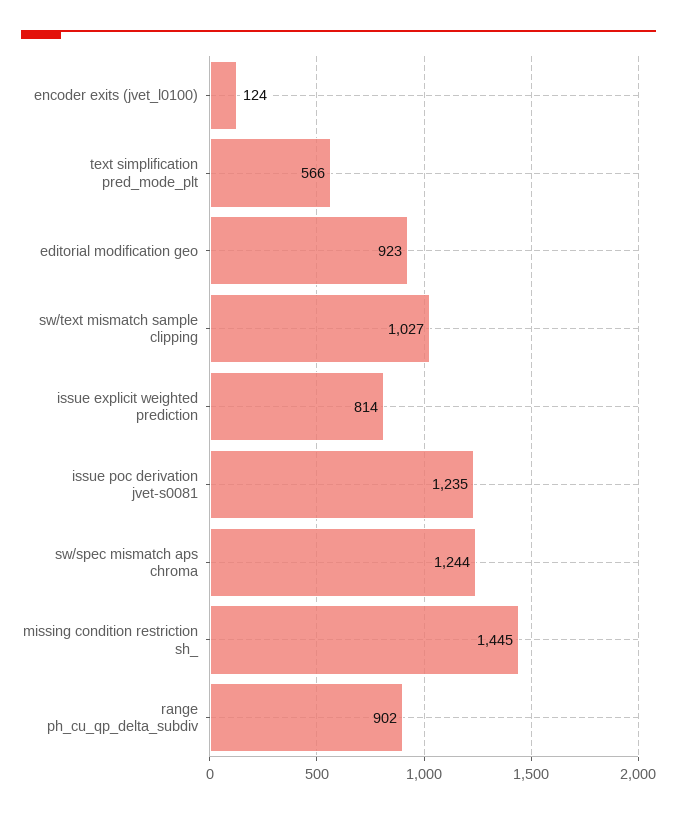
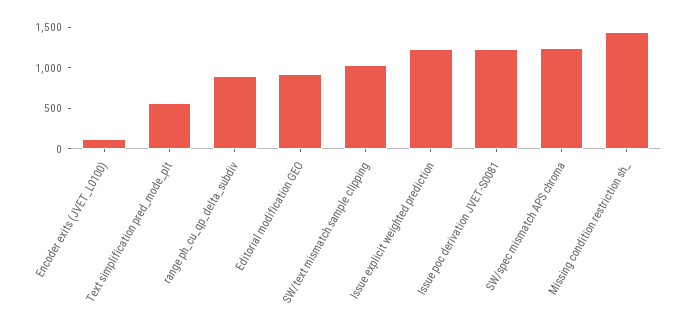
  {
    "encoder exits (jvet_l0100)": 124,
    "text simplification pred_mode_plt": 566,
    "editorial modification geo": 923,
    "sw/text mismatch sample clipping": 1027,
-   "issue explicit weighted prediction": 814,
+   "issue explicit weighted prediction": 1200,
    "issue poc derivation jvet-s0081": 1235,
    "sw/spec mismatch aps chroma": 1244,
    "missing condition restriction sh_": 1445,
    "range ph_cu_qp_delta_subdiv": 902
  }

